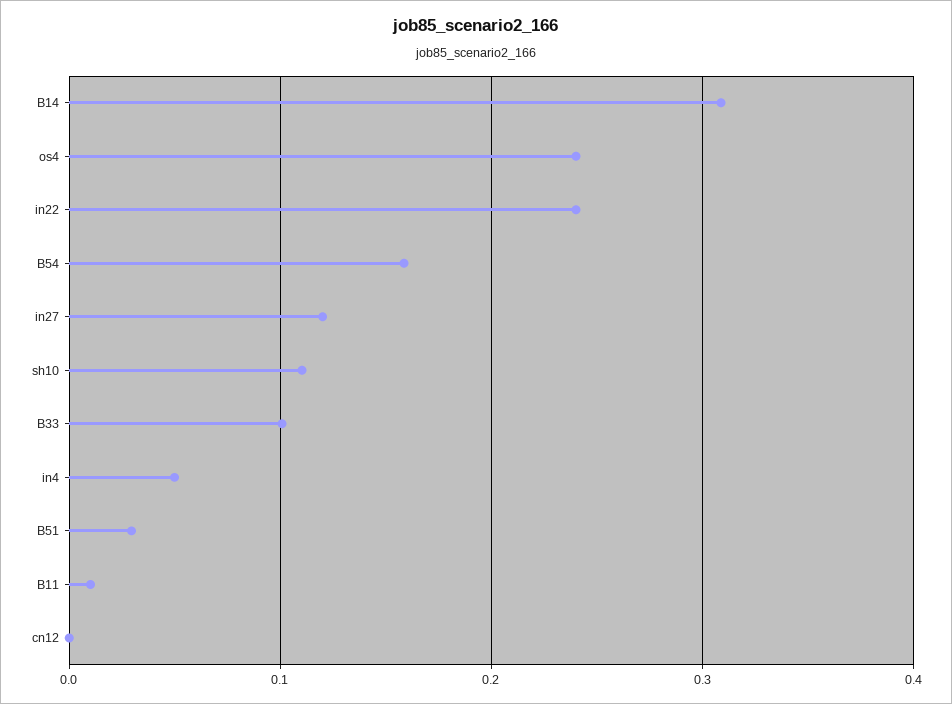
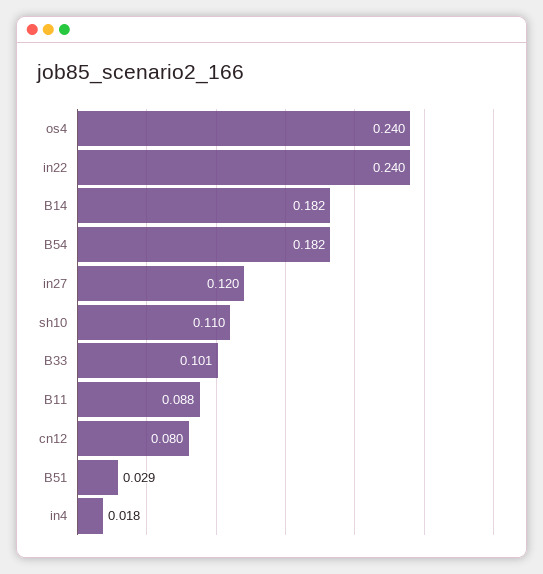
  {
-   "B14": 0.31,
+   "B14": 0.182,
    "os4": 0.24,
    "in22": 0.24,
-   "B54": 0.16,
+   "B54": 0.182,
    "in27": 0.12,
    "sh10": 0.11,
    "B33": 0.101,
-   "in4": 0.05,
+   "in4": 0.018,
    "B51": 0.029,
-   "B11": 0.01,
+   "B11": 0.088,
-   "cn12": 0
+   "cn12": 0.08
  }

